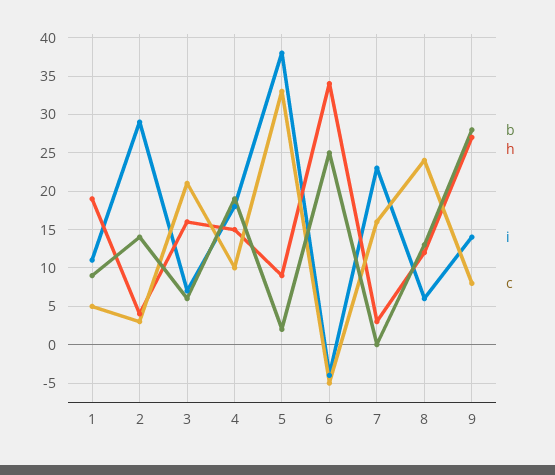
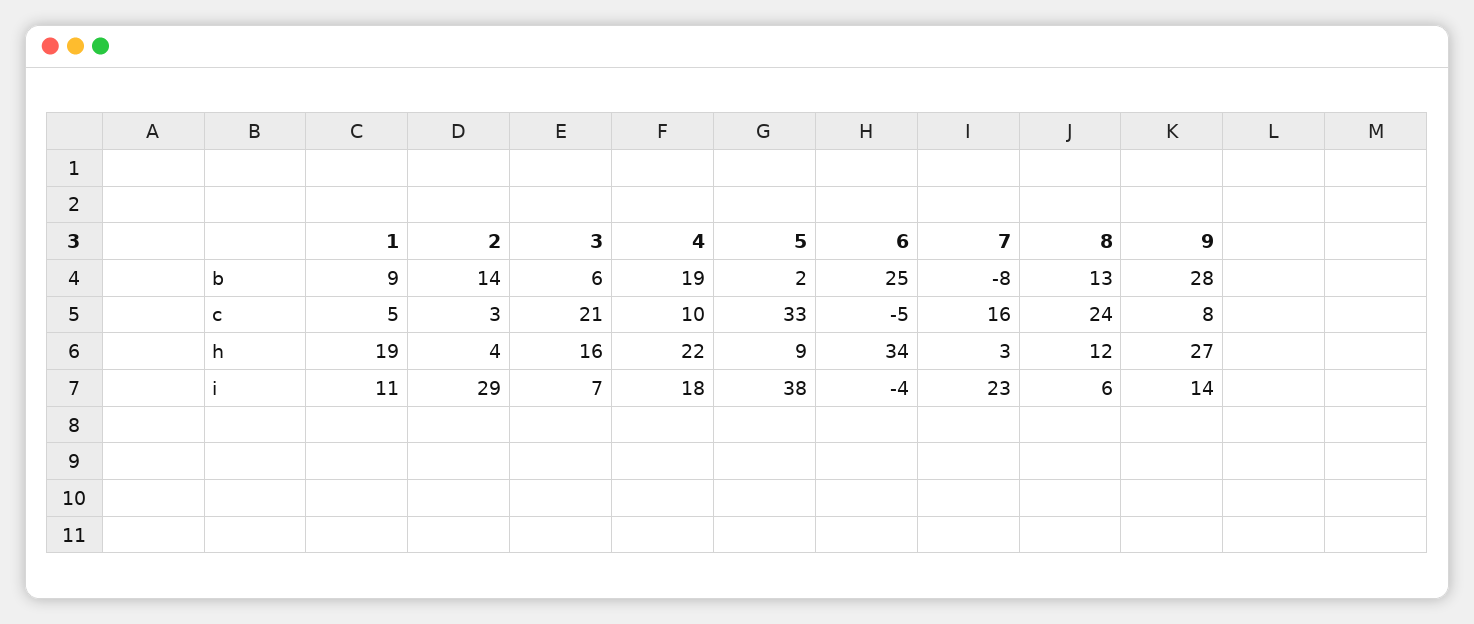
  {
    "b": {
      "1": 9,
      "2": 14,
      "3": 6,
      "4": 19,
      "5": 2,
      "6": 25,
-     "7": 0,
+     "7": -8,
      "8": 13,
      "9": 28
    },
    "h": {
      "1": 19,
      "2": 4,
      "3": 16,
-     "4": 15,
+     "4": 22,
      "5": 9,
      "6": 34,
      "7": 3,
      "8": 12,
      "9": 27
    },
    "i": {
      "1": 11,
      "2": 29,
      "3": 7,
      "4": 18,
      "5": 38,
      "6": -4,
      "7": 23,
      "8": 6,
      "9": 14
    },
    "c": {
      "1": 5,
      "2": 3,
      "3": 21,
      "4": 10,
      "5": 33,
      "6": -5,
      "7": 16,
      "8": 24,
      "9": 8
    }
  }

